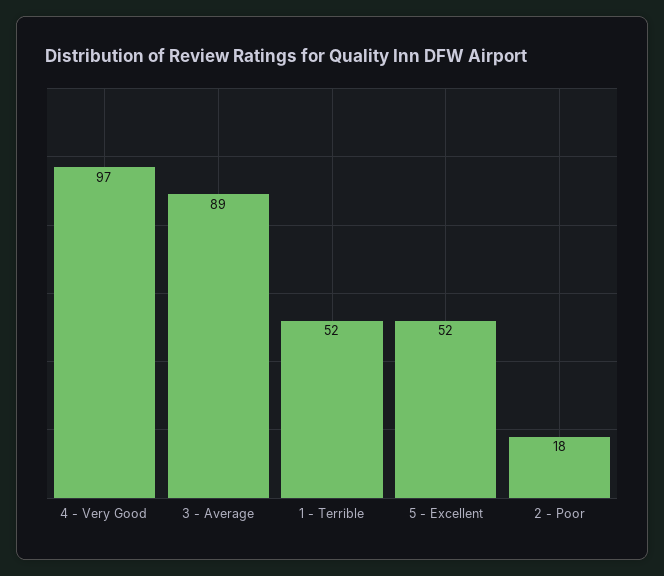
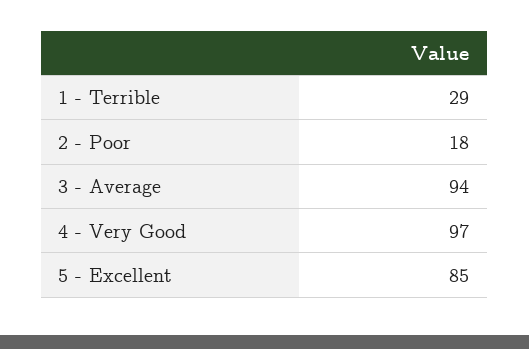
  {
    "4 - Very Good": 97,
-   "3 - Average": 89,
+   "3 - Average": 94,
-   "1 - Terrible": 52,
+   "1 - Terrible": 29,
-   "5 - Excellent": 52,
+   "5 - Excellent": 85,
    "2 - Poor": 18
  }

